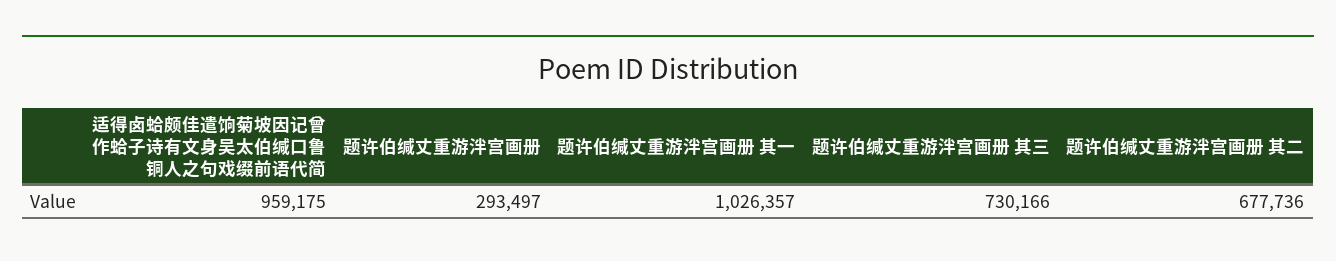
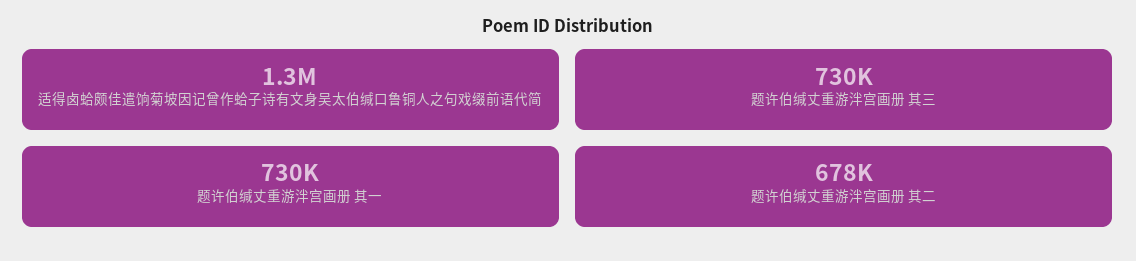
  {
-   "适得卤蛤颇佳遣饷菊坡因记曾作蛤子诗有文身吴太伯缄口鲁铜人之句戏缀前语代简": 959175,
+   "适得卤蛤颇佳遣饷菊坡因记曾作蛤子诗有文身吴太伯缄口鲁铜人之句戏缀前语代简": 1300000,
-   "题许伯缄丈重游泮宫画册": 293497,
-   "题许伯缄丈重游泮宫画册 其一": 1026357,
+   "题许伯缄丈重游泮宫画册 其一": 730000,
    "题许伯缄丈重游泮宫画册 其三": 730166,
    "题许伯缄丈重游泮宫画册 其二": 677736
  }

